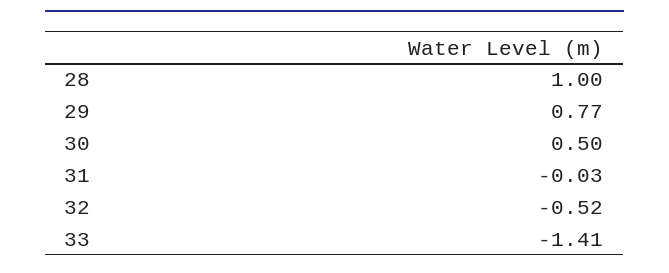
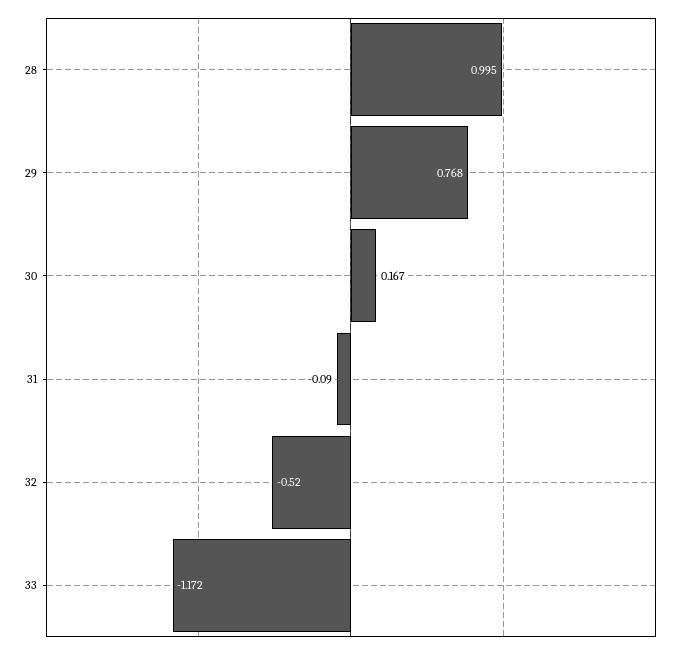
  {
    "28": 0.995,
    "29": 0.768,
-   "30": 0.5,
+   "30": 0.167,
-   "31": -0.03,
+   "31": -0.09,
    "32": -0.52,
-   "33": -1.41
+   "33": -1.172
  }

